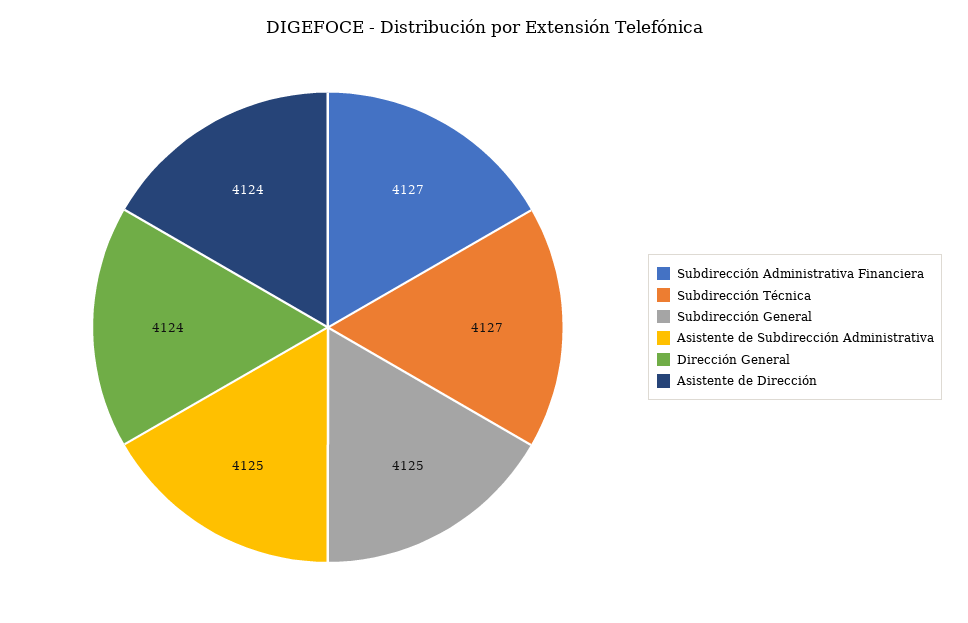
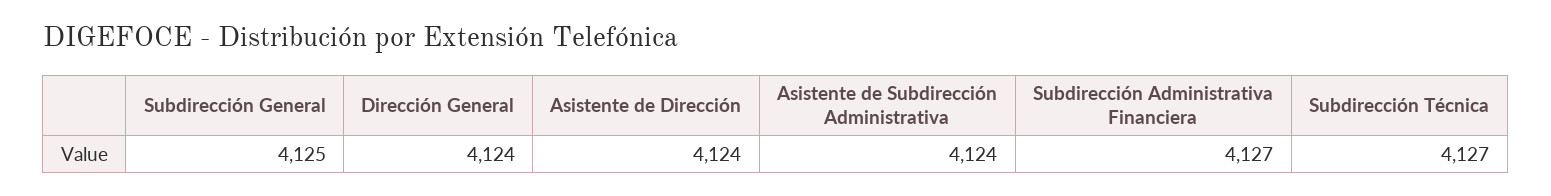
  {
    "Subdirección Administrativa Financiera": 4127,
    "Subdirección Técnica": 4127,
    "Subdirección General": 4125,
-   "Asistente de Subdirección Administrativa": 4125,
+   "Asistente de Subdirección Administrativa": 4124,
    "Dirección General": 4124,
    "Asistente de Dirección": 4124
  }

